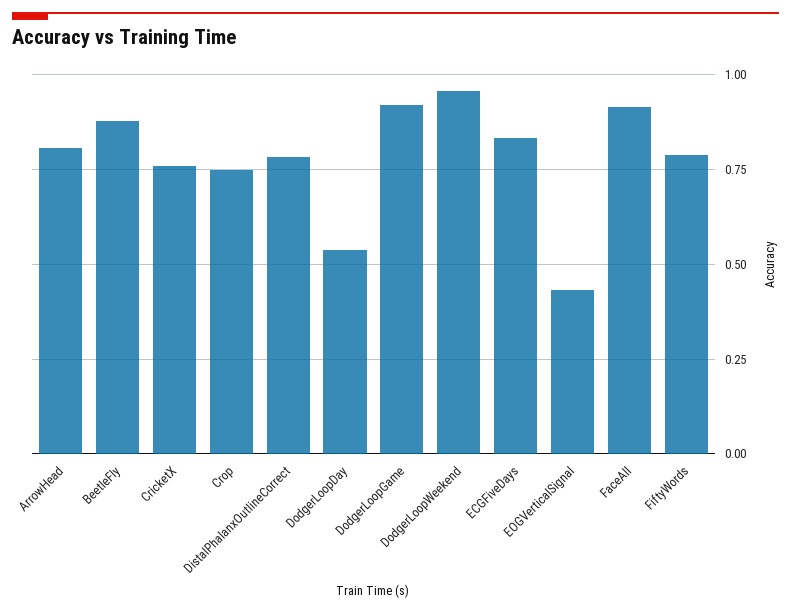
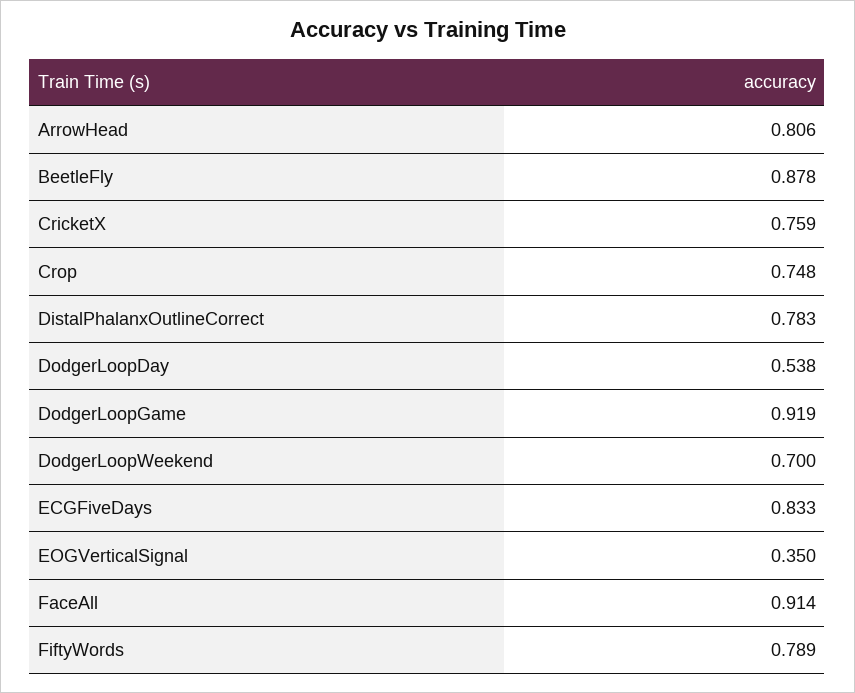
  {
    "ArrowHead": 0.806,
    "BeetleFly": 0.878,
    "CricketX": 0.759,
    "Crop": 0.748,
    "DistalPhalanxOutlineCorrect": 0.783,
    "DodgerLoopDay": 0.538,
    "DodgerLoopGame": 0.919,
-   "DodgerLoopWeekend": 0.95,
+   "DodgerLoopWeekend": 0.7,
    "ECGFiveDays": 0.833,
-   "EOGVerticalSignal": 0.425,
+   "EOGVerticalSignal": 0.35,
    "FaceAll": 0.914,
    "FiftyWords": 0.789
  }

